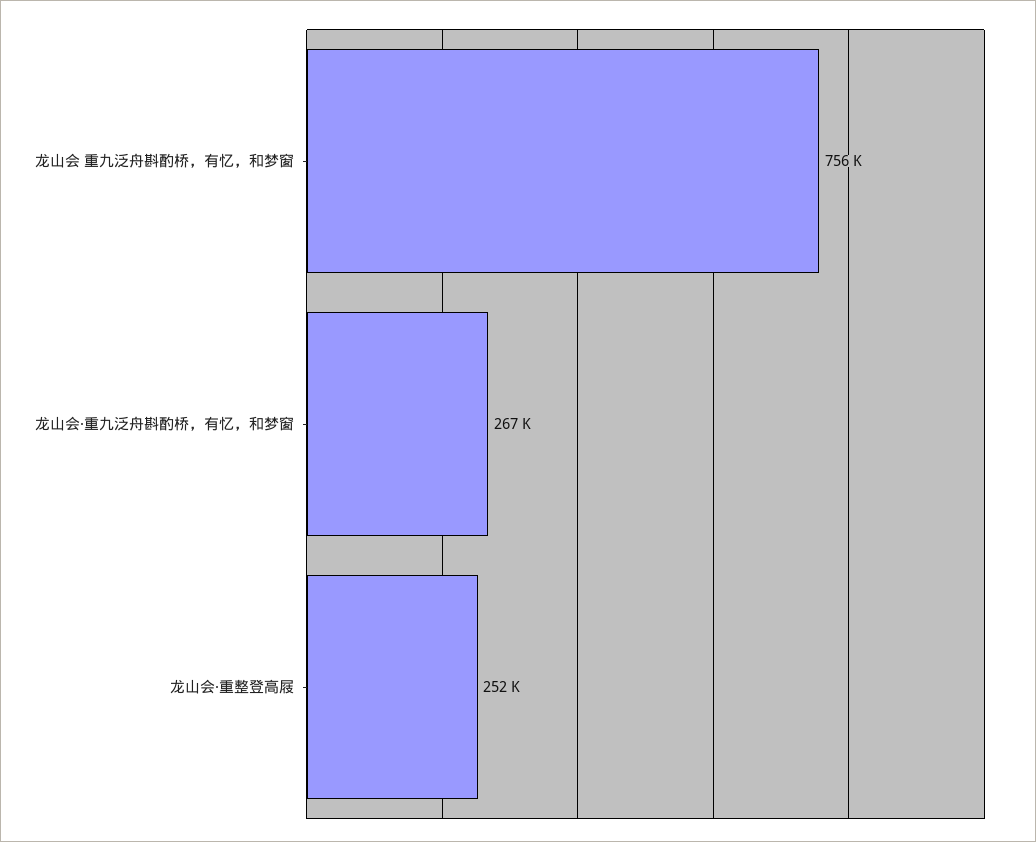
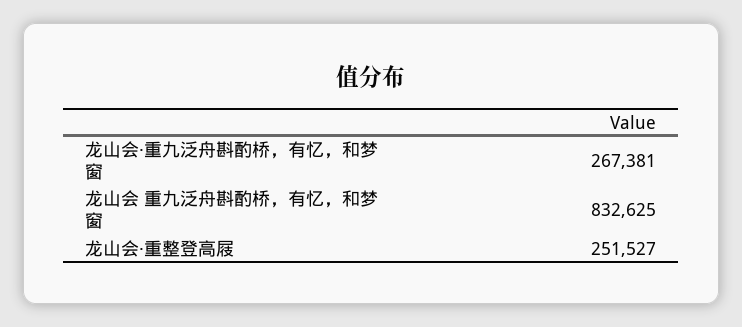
  {
-   "龙山会 重九泛舟斟酌桥，有忆，和梦窗": 756000,
+   "龙山会 重九泛舟斟酌桥，有忆，和梦窗": 832625,
    "龙山会·重九泛舟斟酌桥，有忆，和梦窗": 267381,
    "龙山会·重整登高屐": 251527
  }

